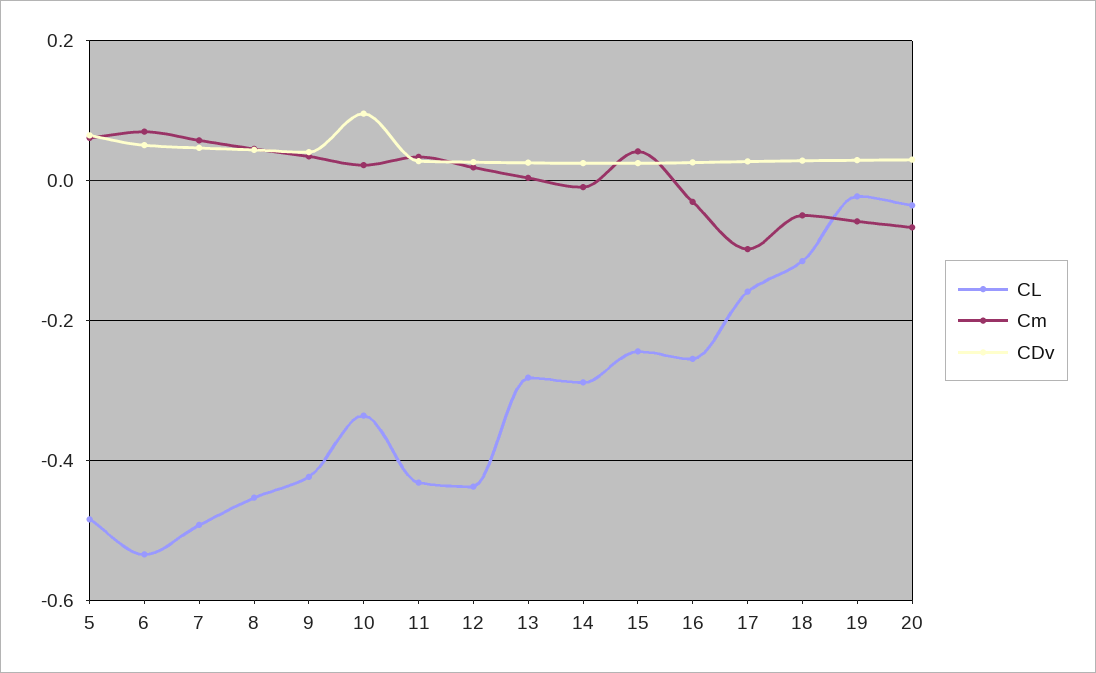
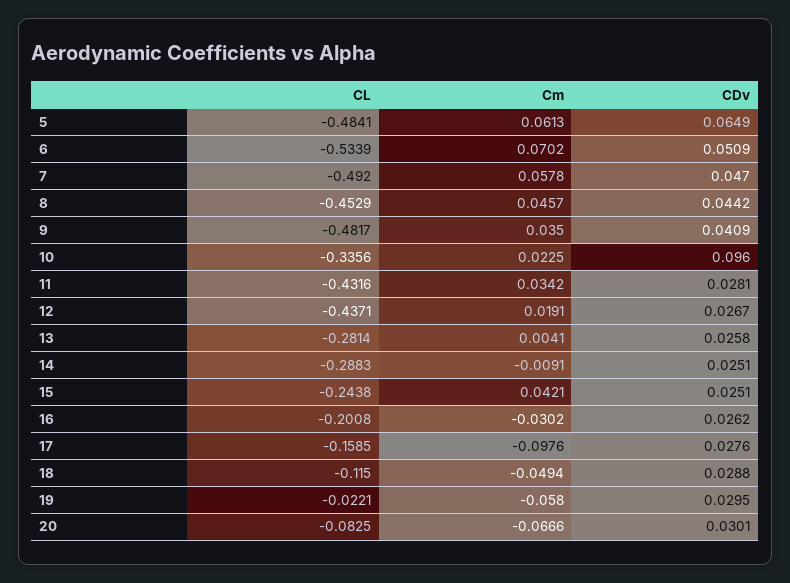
  {
    "CL": {
      "5": -0.4841,
      "6": -0.5339,
      "7": -0.492,
      "8": -0.4529,
-     "9": -0.42,
+     "9": -0.4817,
      "10": -0.3356,
      "11": -0.4316,
      "12": -0.4371,
      "13": -0.2814,
      "14": -0.2883,
      "15": -0.2438,
-     "16": -0.26,
+     "16": -0.2008,
      "17": -0.1585,
      "18": -0.115,
      "19": -0.0221,
-     "20": -0.04
+     "20": -0.0825
    },
    "Cm": {
      "5": 0.0613,
      "6": 0.0702,
      "7": 0.0578,
      "8": 0.0457,
      "9": 0.035,
      "10": 0.0225,
      "11": 0.0342,
      "12": 0.0191,
      "13": 0.0041,
      "14": -0.0091,
      "15": 0.0421,
      "16": -0.0302,
      "17": -0.0976,
      "18": -0.0494,
      "19": -0.058,
      "20": -0.0666
    },
    "CDv": {
      "5": 0.0649,
      "6": 0.0509,
      "7": 0.047,
      "8": 0.0442,
      "9": 0.0409,
      "10": 0.096,
      "11": 0.0281,
      "12": 0.0267,
      "13": 0.0258,
      "14": 0.0251,
      "15": 0.0251,
      "16": 0.0262,
      "17": 0.0276,
      "18": 0.0288,
      "19": 0.0295,
      "20": 0.0301
    }
  }

